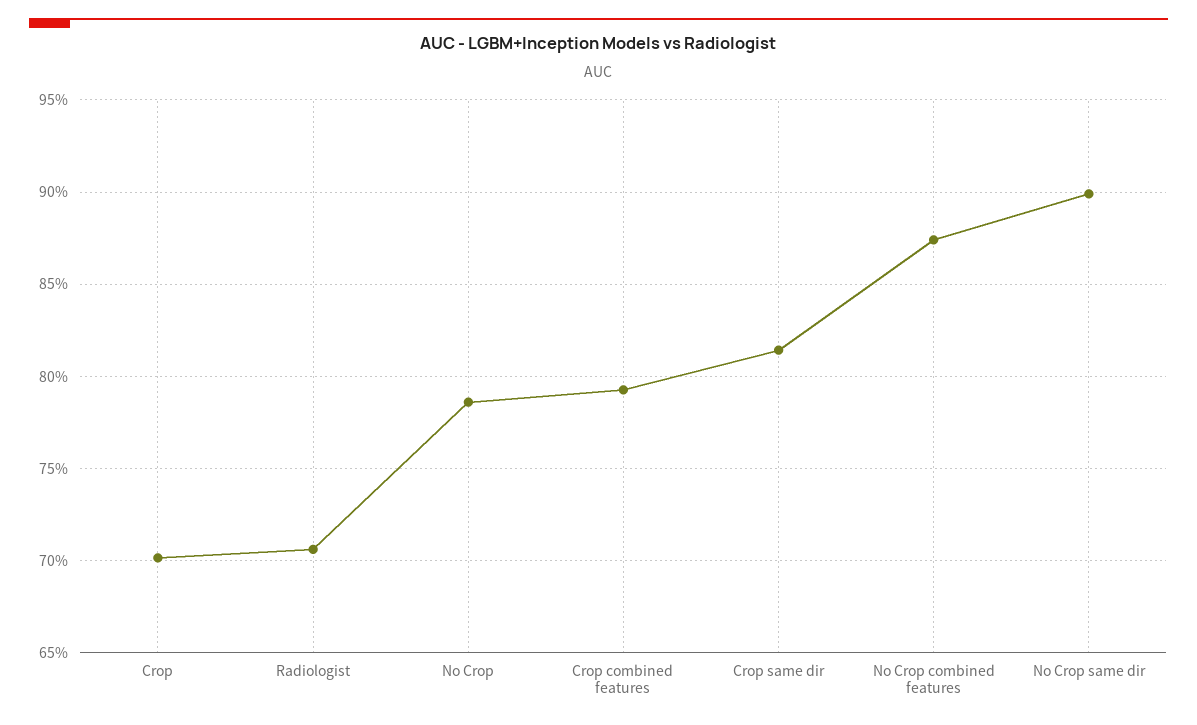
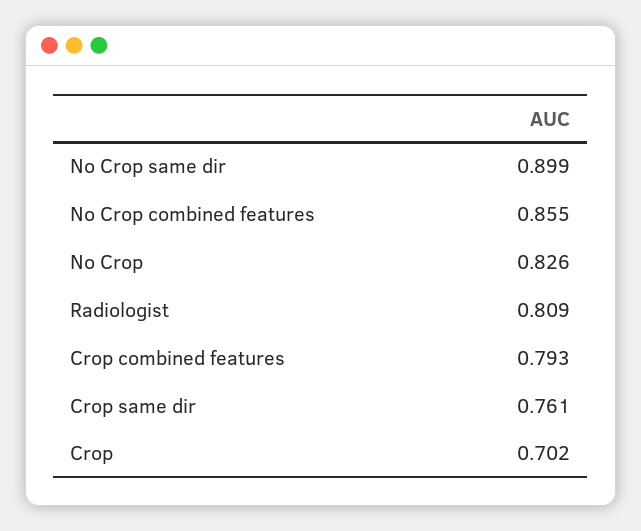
  {
    "Crop": 0.702,
-   "Radiologist": 0.705,
+   "Radiologist": 0.809,
-   "No Crop": 0.785,
+   "No Crop": 0.826,
    "Crop combined features": 0.793,
-   "Crop same dir": 0.815,
+   "Crop same dir": 0.761,
-   "No Crop combined features": 0.875,
+   "No Crop combined features": 0.855,
    "No Crop same dir": 0.899
  }

